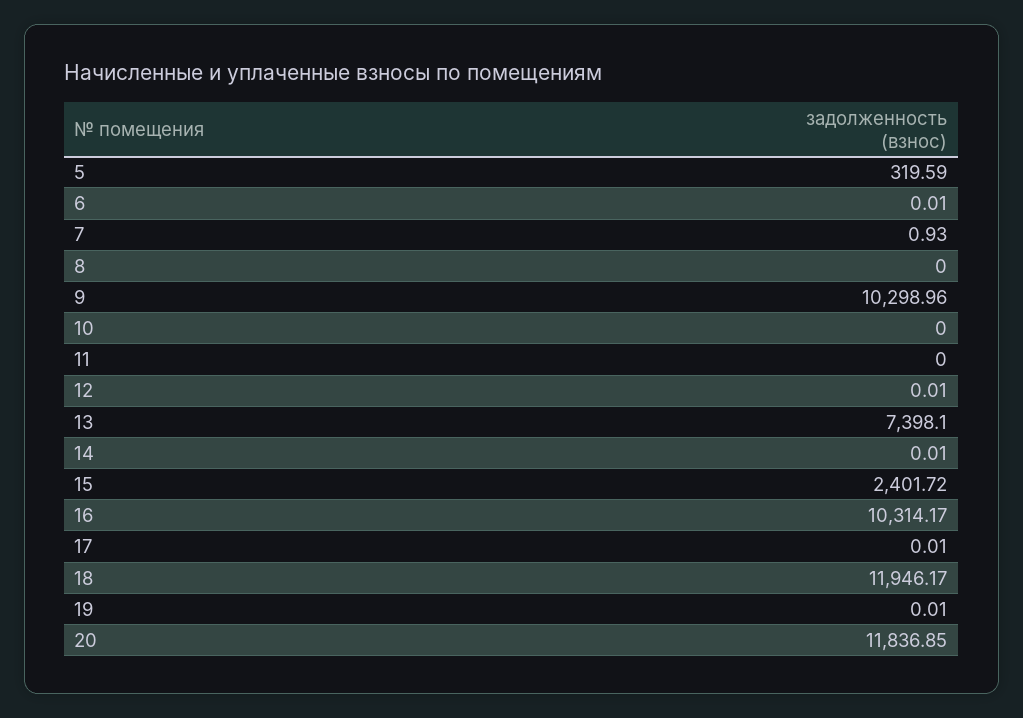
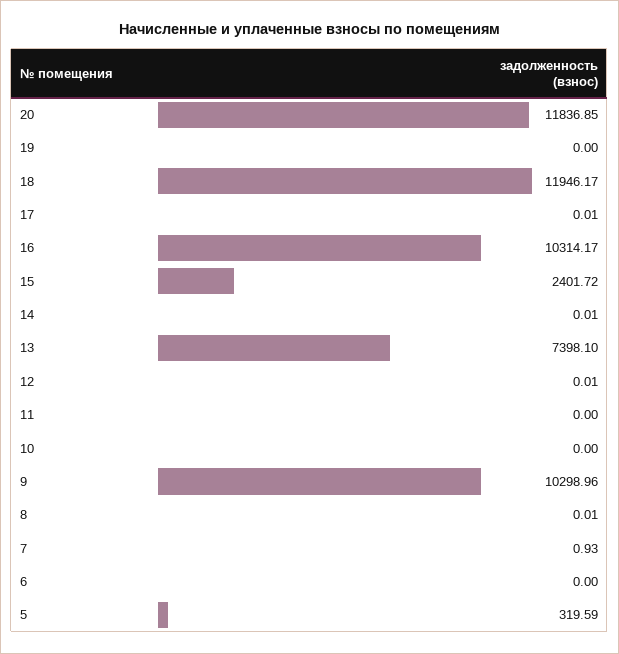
  {
    "5": 319.59,
-   "6": 0.01,
+   "6": 0,
    "7": 0.93,
-   "8": 0,
+   "8": 0.01,
    "9": 10298.96,
    "10": 0,
    "11": 0,
    "12": 0.01,
    "13": 7398.1,
    "14": 0.01,
    "15": 2401.72,
    "16": 10314.17,
    "17": 0.01,
    "18": 11946.17,
-   "19": 0.01,
+   "19": 0,
    "20": 11836.85
  }

